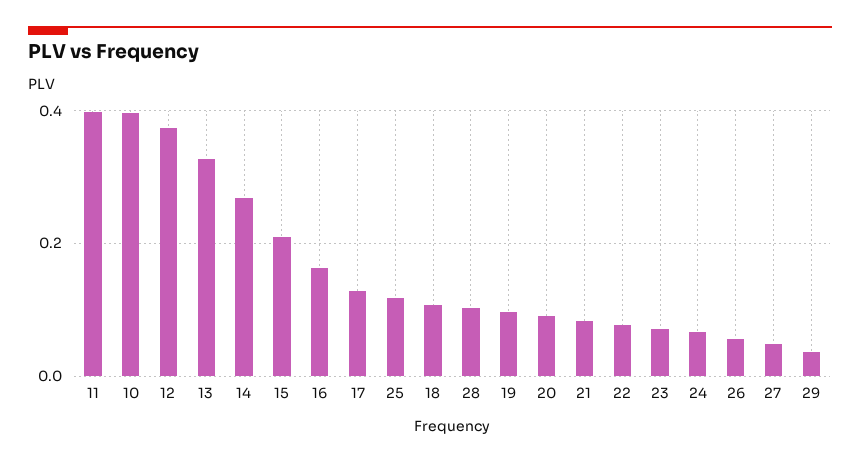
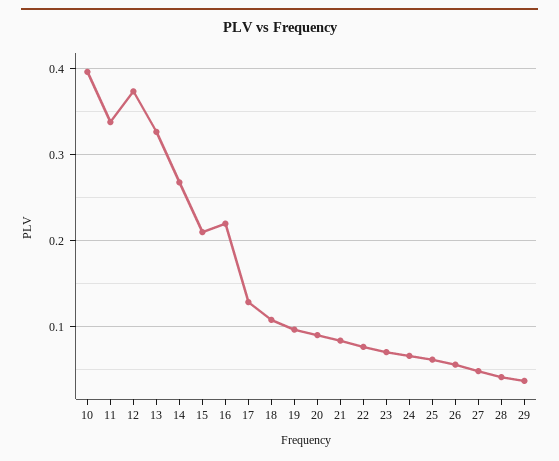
  {
-   "11": 0.4,
+   "11": 0.34,
    "10": 0.4,
    "12": 0.37,
    "13": 0.33,
    "14": 0.27,
    "15": 0.21,
-   "16": 0.16,
+   "16": 0.22,
    "17": 0.13,
-   "25": 0.12,
+   "25": 0.06,
    "18": 0.11,
-   "28": 0.1,
+   "28": 0.04,
    "19": 0.1,
    "20": 0.09,
    "21": 0.08,
    "22": 0.08,
    "23": 0.07,
    "24": 0.07,
    "26": 0.06,
    "27": 0.05,
    "29": 0.04
  }

